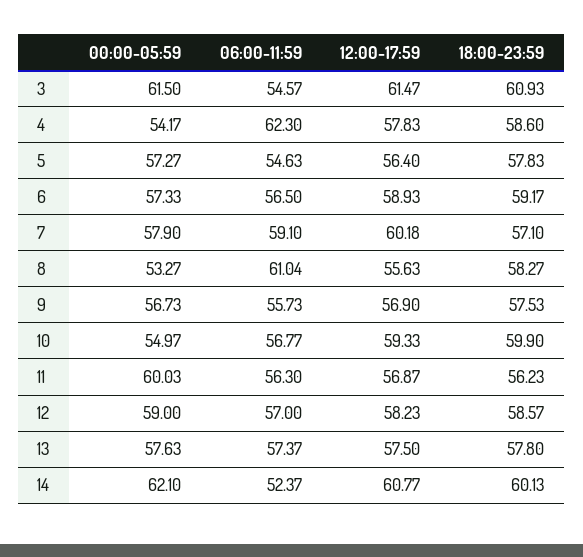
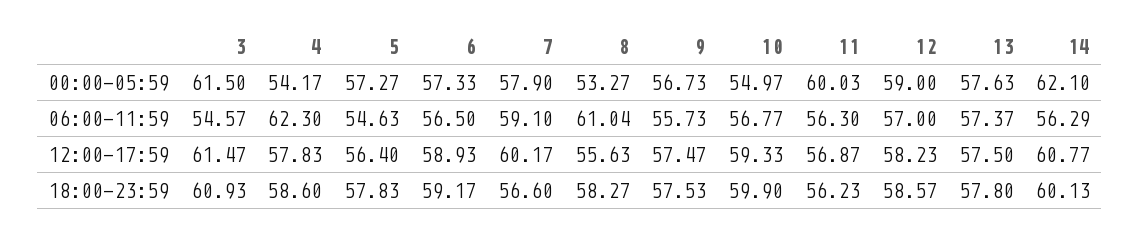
  {
    "00:00-05:59": {
      "3": 61.5,
      "4": 54.17,
      "5": 57.27,
      "6": 57.33,
      "7": 57.9,
      "8": 53.27,
      "9": 56.73,
      "10": 54.97,
      "11": 60.03,
      "12": 59,
      "13": 57.63,
      "14": 62.1
    },
    "06:00-11:59": {
      "3": 54.57,
      "4": 62.3,
      "5": 54.63,
      "6": 56.5,
      "7": 59.1,
      "8": 61.04,
      "9": 55.73,
      "10": 56.77,
      "11": 56.3,
      "12": 57,
      "13": 57.37,
-     "14": 52.37
+     "14": 56.29
    },
    "12:00-17:59": {
      "3": 61.47,
      "4": 57.83,
      "5": 56.4,
      "6": 58.93,
-     "7": 60.18,
+     "7": 60.17,
      "8": 55.63,
-     "9": 56.9,
+     "9": 57.47,
      "10": 59.33,
      "11": 56.87,
      "12": 58.23,
      "13": 57.5,
      "14": 60.77
    },
    "18:00-23:59": {
      "3": 60.93,
      "4": 58.6,
      "5": 57.83,
      "6": 59.17,
-     "7": 57.1,
+     "7": 56.6,
      "8": 58.27,
      "9": 57.53,
      "10": 59.9,
      "11": 56.23,
      "12": 58.57,
      "13": 57.8,
      "14": 60.13
    }
  }

